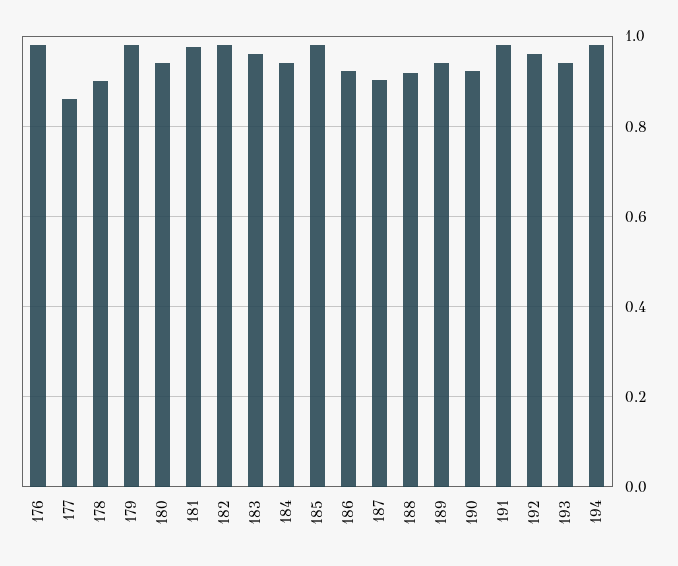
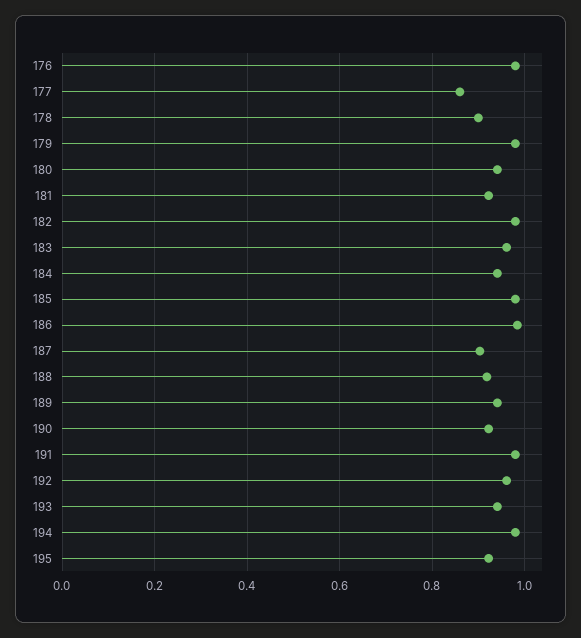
  {
    "176": 0.98,
    "177": 0.86,
    "178": 0.9,
    "179": 0.98,
    "180": 0.94,
-   "181": 0.98,
+   "181": 0.92,
    "182": 0.98,
    "183": 0.96,
    "184": 0.94,
    "185": 0.98,
-   "186": 0.92,
+   "186": 0.98,
    "187": 0.9,
    "188": 0.92,
    "189": 0.94,
    "190": 0.92,
    "191": 0.98,
    "192": 0.96,
    "193": 0.94,
-   "194": 0.98
+   "194": 0.98,
+   "195": 0.92
  }

